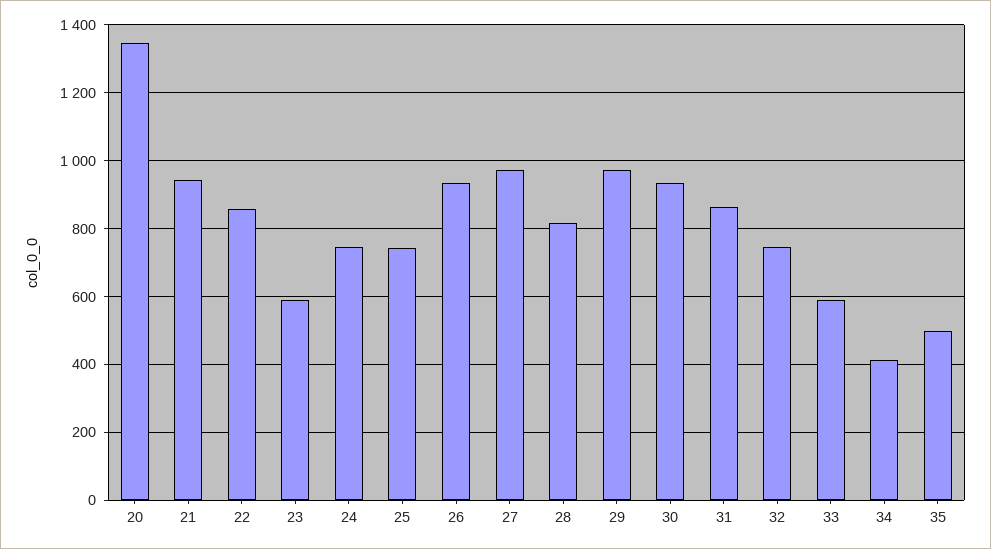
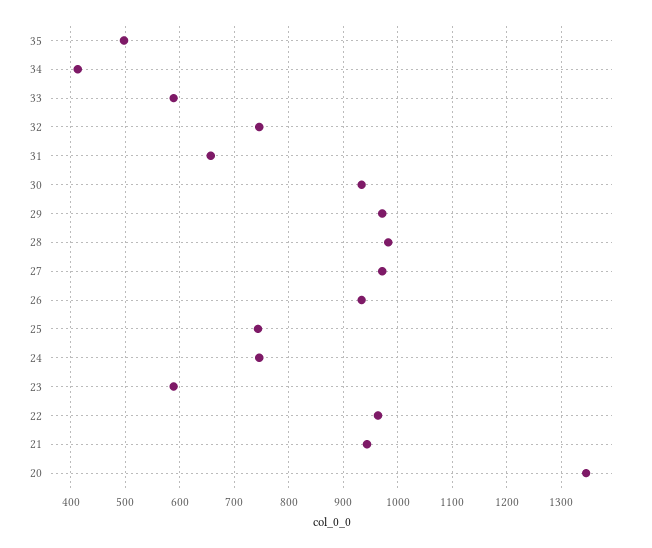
  {
    "20": 1340,
    "21": 940,
-   "22": 860,
+   "22": 960,
    "23": 580,
    "24": 740,
    "25": 740,
    "26": 940,
    "27": 980,
-   "28": 820,
+   "28": 980,
    "29": 980,
    "30": 940,
-   "31": 860,
+   "31": 660,
    "32": 740,
    "33": 580,
    "34": 420,
    "35": 500
  }

